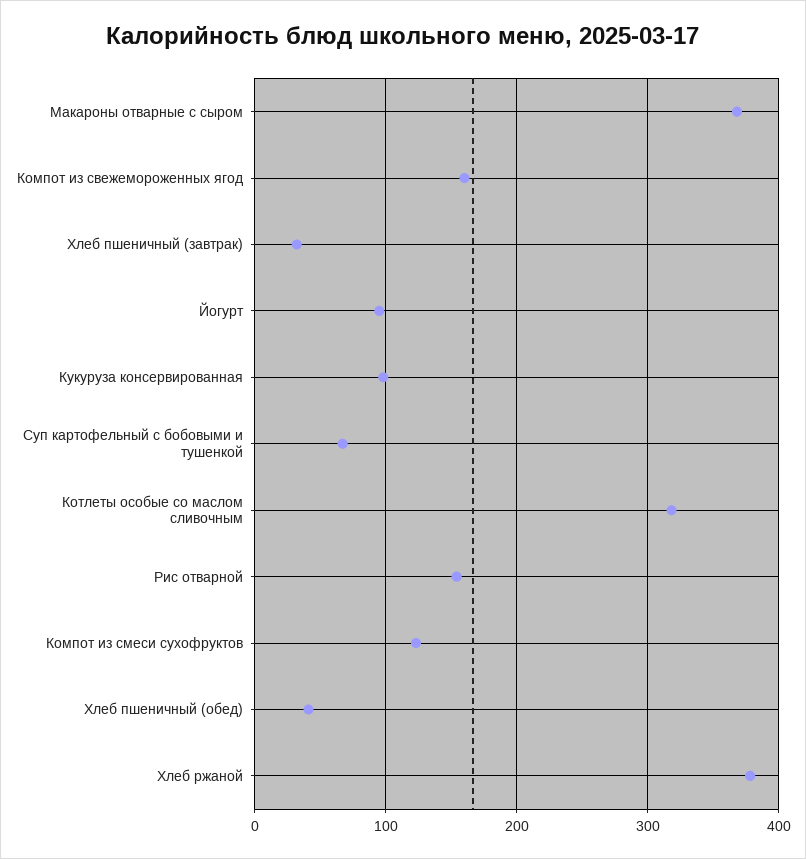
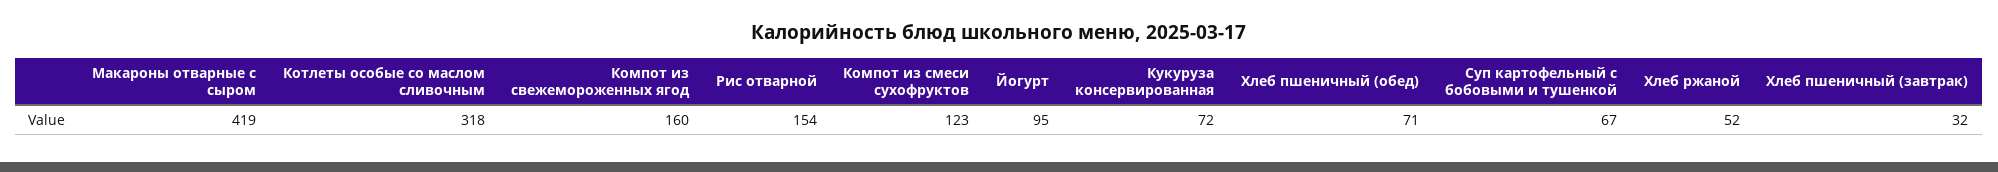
  {
-   "Макароны отварные с сыром": 370,
+   "Макароны отварные с сыром": 419,
    "Компот из свежемороженных ягод": 160,
    "Хлеб пшеничный (завтрак)": 32,
    "Йогурт": 95,
-   "Кукуруза консервированная": 100,
+   "Кукуруза консервированная": 72,
    "Суп картофельный с бобовыми и тушенкой": 67,
    "Котлеты особые со маслом сливочным": 318,
    "Рис отварной": 154,
    "Компот из смеси сухофруктов": 123,
-   "Хлеб пшеничный (обед)": 40,
+   "Хлеб пшеничный (обед)": 71,
-   "Хлеб ржаной": 380
+   "Хлеб ржаной": 52
  }

